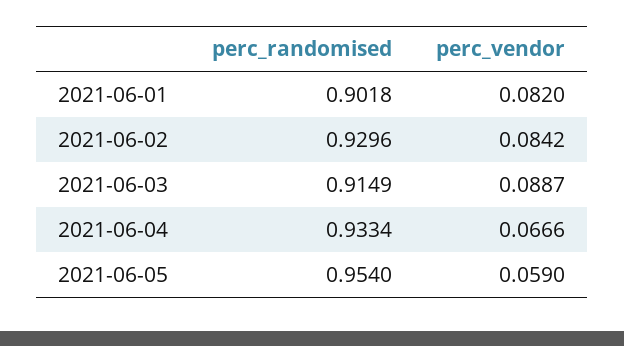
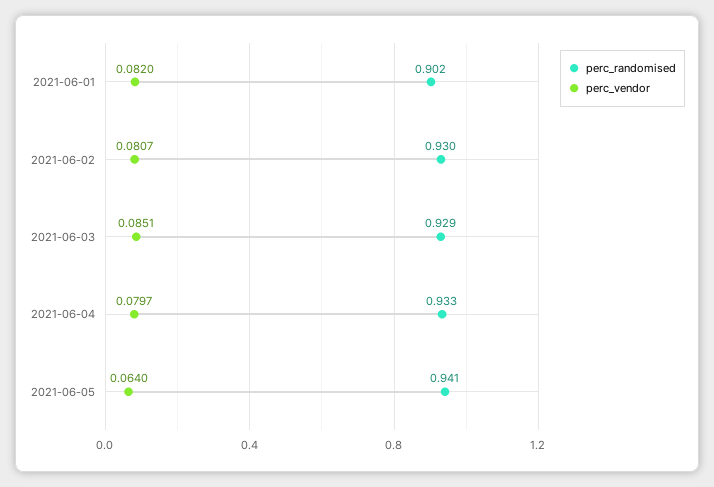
  {
    "perc_randomised": {
      "2021-06-01": 0.9018,
      "2021-06-02": 0.9296,
-     "2021-06-03": 0.9149,
+     "2021-06-03": 0.929,
      "2021-06-04": 0.9334,
-     "2021-06-05": 0.954
+     "2021-06-05": 0.941
    },
    "perc_vendor": {
      "2021-06-01": 0.082,
-     "2021-06-02": 0.0842,
+     "2021-06-02": 0.0807,
-     "2021-06-03": 0.0887,
+     "2021-06-03": 0.0851,
-     "2021-06-04": 0.0666,
+     "2021-06-04": 0.0797,
-     "2021-06-05": 0.059
+     "2021-06-05": 0.064
    }
  }

